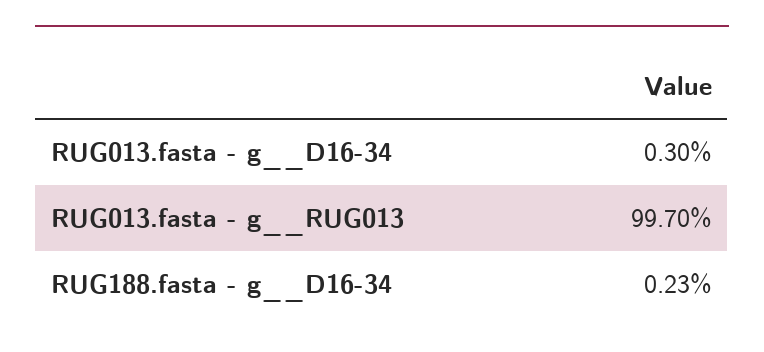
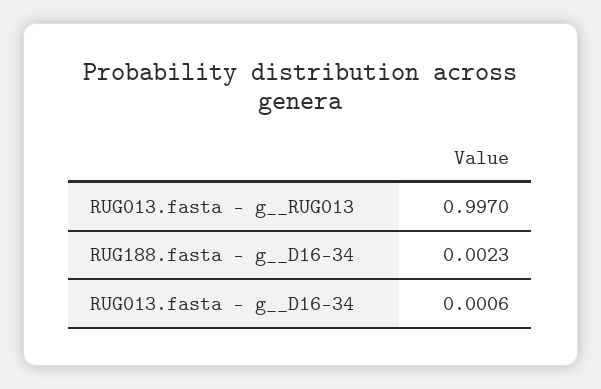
  {
-   "RUG013.fasta - g__D16-34": 0.003,
+   "RUG013.fasta - g__D16-34": 0.0006,
    "RUG013.fasta - g__RUG013": 0.997,
    "RUG188.fasta - g__D16-34": 0.0023
  }

